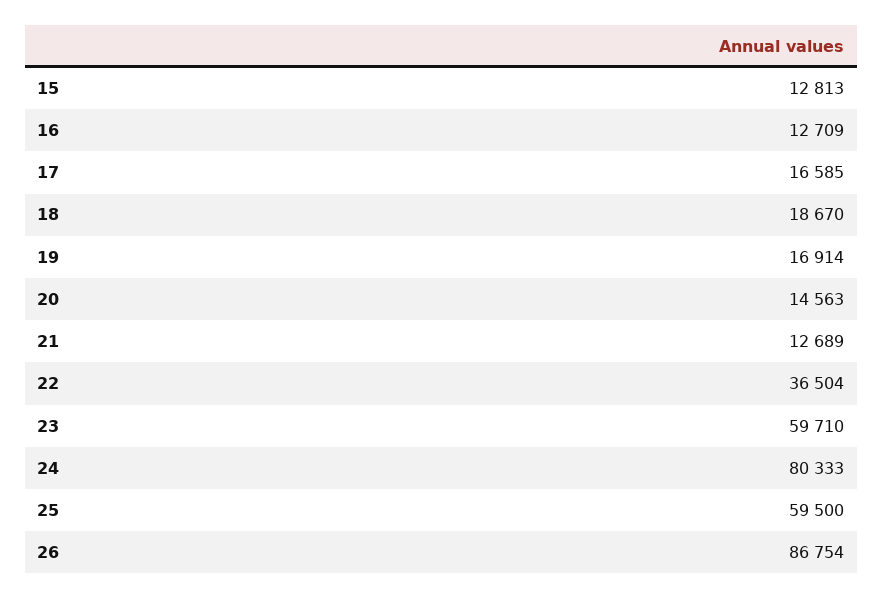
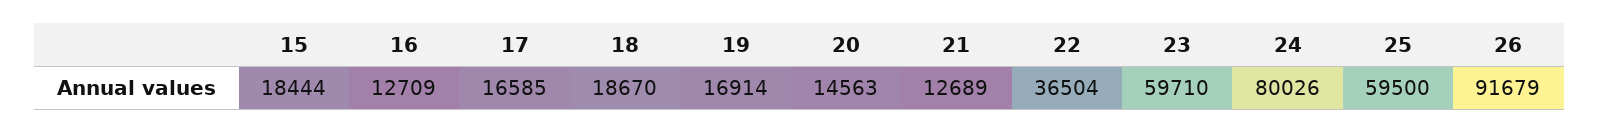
  {
-   "15": 12813,
+   "15": 18444,
    "16": 12709,
    "17": 16585,
    "18": 18670,
    "19": 16914,
    "20": 14563,
    "21": 12689,
    "22": 36504,
    "23": 59710,
-   "24": 80333,
+   "24": 80026,
    "25": 59500,
-   "26": 86754
+   "26": 91679
  }

